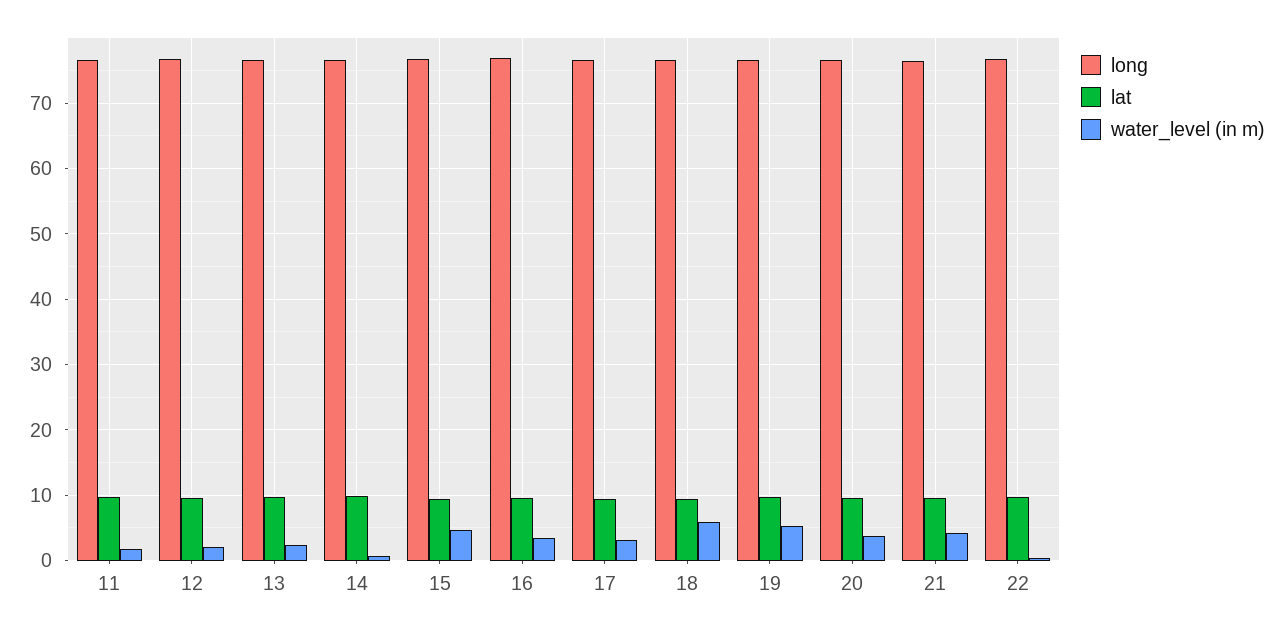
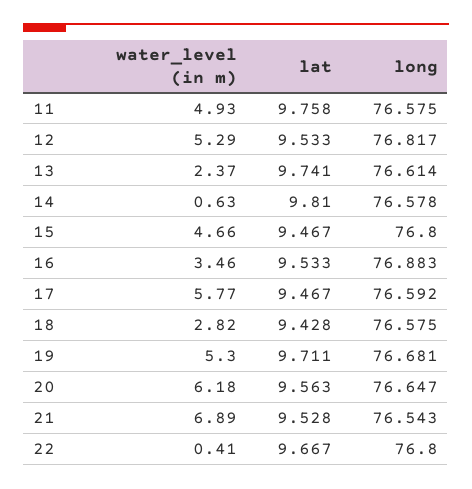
  {
    "long": {
      "11": 76.575,
      "12": 76.817,
      "13": 76.614,
      "14": 76.578,
      "15": 76.8,
      "16": 76.883,
      "17": 76.592,
      "18": 76.575,
      "19": 76.681,
      "20": 76.647,
      "21": 76.543,
      "22": 76.8
    },
    "lat": {
      "11": 9.758,
      "12": 9.533,
      "13": 9.741,
      "14": 9.81,
      "15": 9.467,
      "16": 9.533,
      "17": 9.467,
      "18": 9.428,
      "19": 9.711,
      "20": 9.563,
      "21": 9.528,
      "22": 9.667
    },
    "water_level (in m)": {
-     "11": 2,
+     "11": 4.93,
-     "12": 2,
+     "12": 5.29,
      "13": 2.37,
      "14": 0.63,
      "15": 4.66,
      "16": 3.46,
-     "17": 3,
+     "17": 5.77,
-     "18": 6,
+     "18": 2.82,
      "19": 5.3,
-     "20": 4,
+     "20": 6.18,
-     "21": 4,
+     "21": 6.89,
      "22": 0.41
    }
  }

